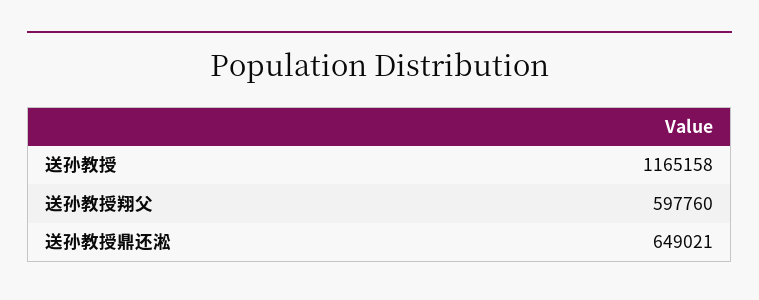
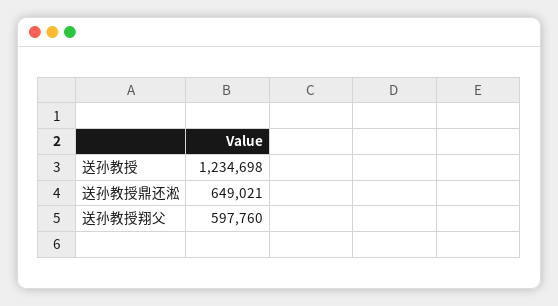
  {
-   "送孙教授": 1165158,
+   "送孙教授": 1234698,
    "送孙教授翔父": 597760,
    "送孙教授鼎还淞": 649021
  }

